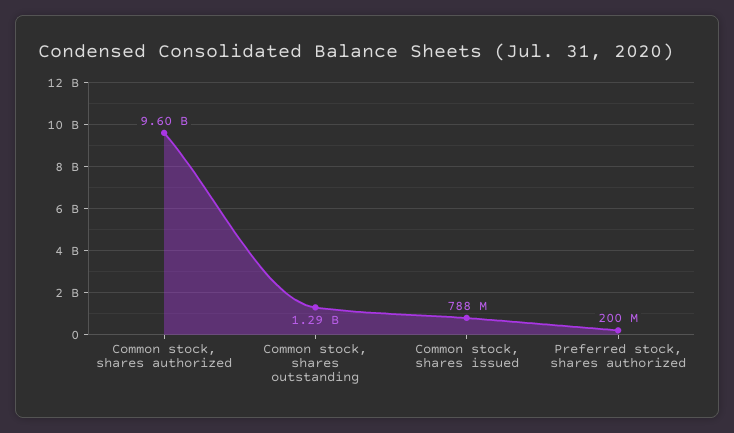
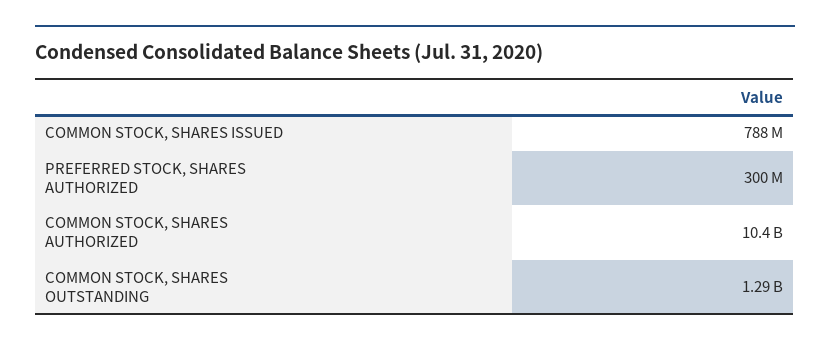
  {
-   "Common stock, shares authorized": 9600000000,
+   "Common stock, shares authorized": 10400000000,
    "Common stock, shares outstanding": 1290000000,
    "Common stock, shares issued": 788000000,
-   "Preferred stock, shares authorized": 200000000
+   "Preferred stock, shares authorized": 300000000
  }

